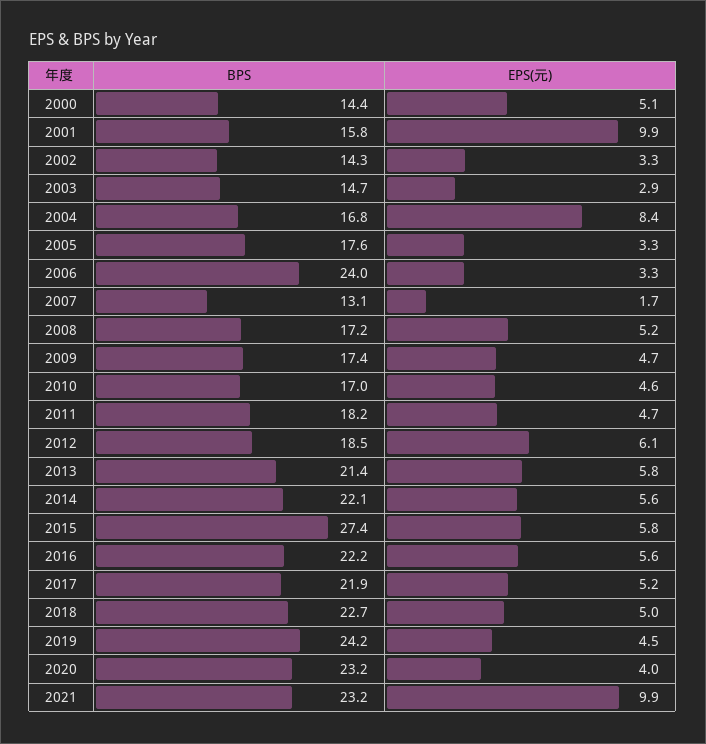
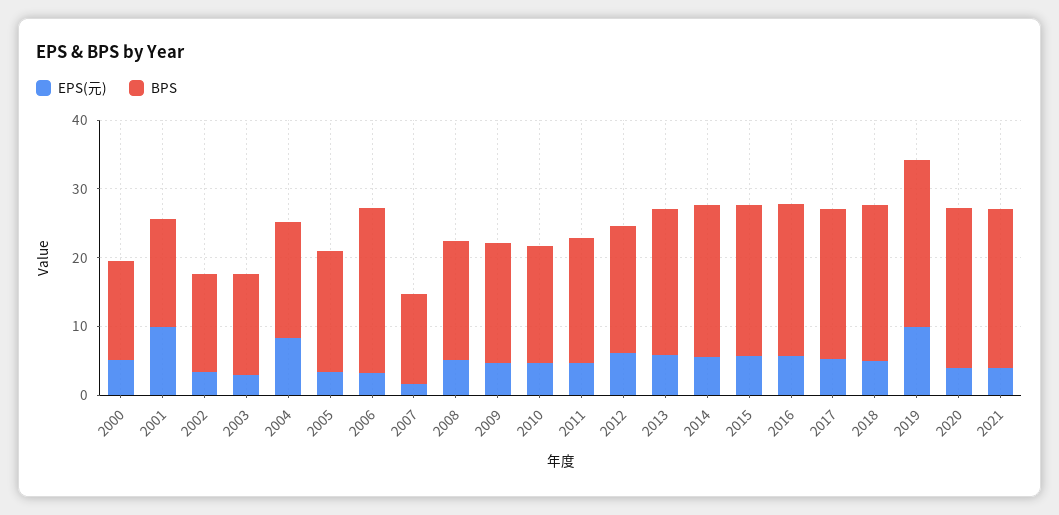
  {
    "BPS": {
      "2000": 14.4,
      "2001": 15.8,
      "2002": 14.3,
      "2003": 14.7,
      "2004": 16.8,
      "2005": 17.6,
      "2006": 24,
      "2007": 13.1,
      "2008": 17.2,
      "2009": 17.4,
      "2010": 17,
      "2011": 18.2,
      "2012": 18.5,
      "2013": 21.4,
      "2014": 22.1,
-     "2015": 27.4,
+     "2015": 22,
      "2016": 22.2,
      "2017": 21.9,
      "2018": 22.7,
      "2019": 24.2,
      "2020": 23.2,
      "2021": 23.2
    },
    "EPS(元)": {
      "2000": 5.1,
      "2001": 9.9,
      "2002": 3.3,
      "2003": 2.9,
      "2004": 8.4,
      "2005": 3.3,
      "2006": 3.3,
      "2007": 1.7,
      "2008": 5.2,
      "2009": 4.7,
      "2010": 4.6,
      "2011": 4.7,
      "2012": 6.1,
      "2013": 5.8,
      "2014": 5.6,
      "2015": 5.8,
      "2016": 5.6,
      "2017": 5.2,
      "2018": 5,
-     "2019": 4.5,
+     "2019": 10,
      "2020": 4,
-     "2021": 9.9
+     "2021": 4
    }
  }

